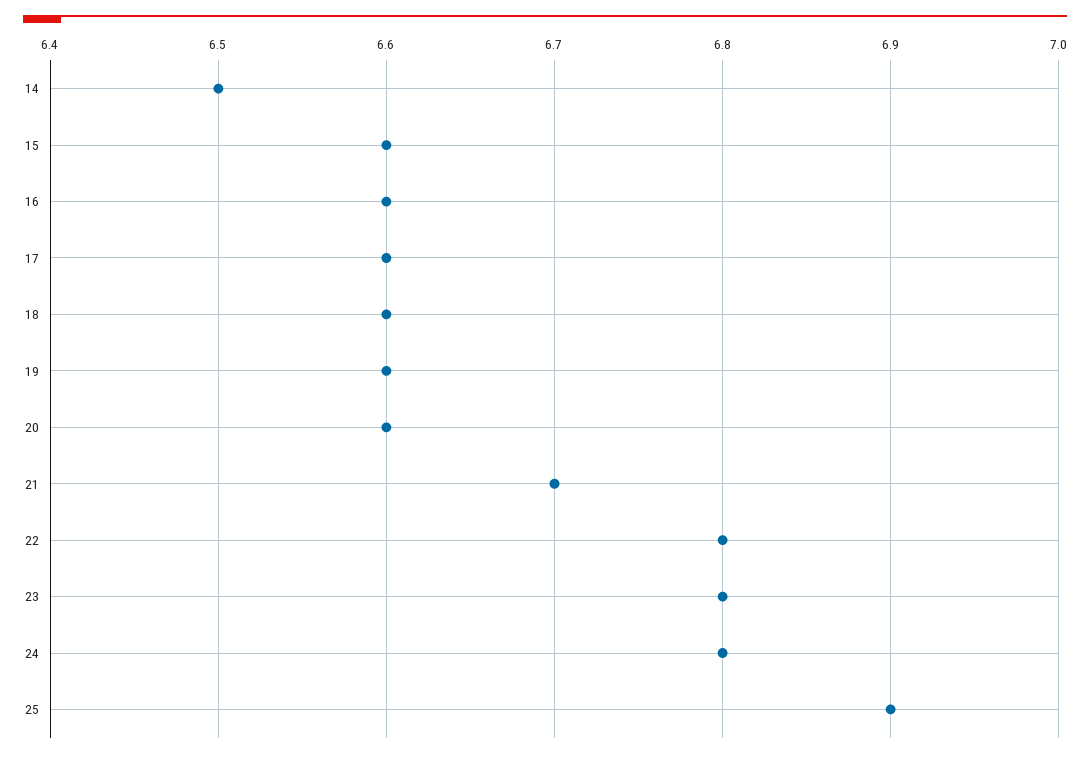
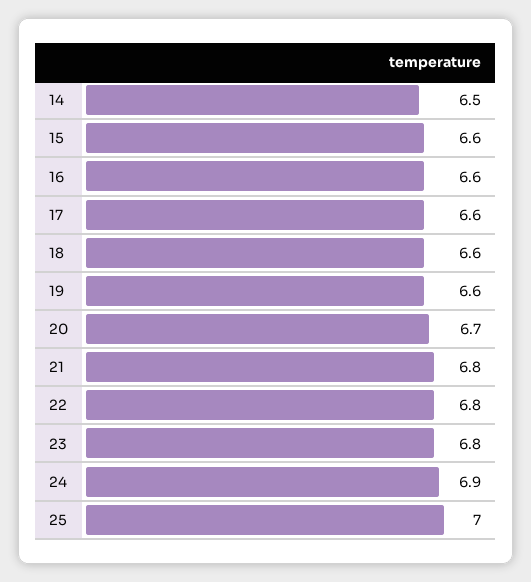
  {
    "14": 6.5,
    "15": 6.6,
    "16": 6.6,
    "17": 6.6,
    "18": 6.6,
    "19": 6.6,
-   "20": 6.6,
+   "20": 6.7,
-   "21": 6.7,
+   "21": 6.8,
    "22": 6.8,
    "23": 6.8,
-   "24": 6.8,
+   "24": 6.9,
-   "25": 6.9
+   "25": 7
  }

